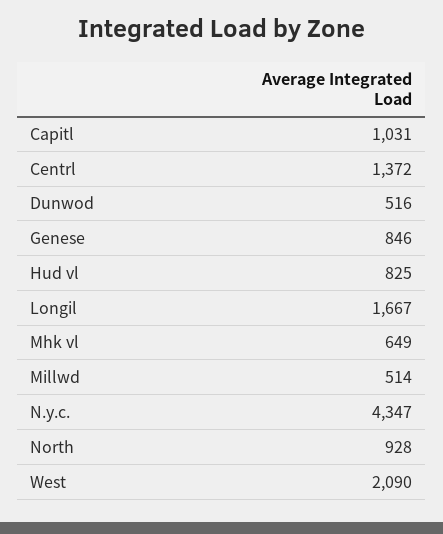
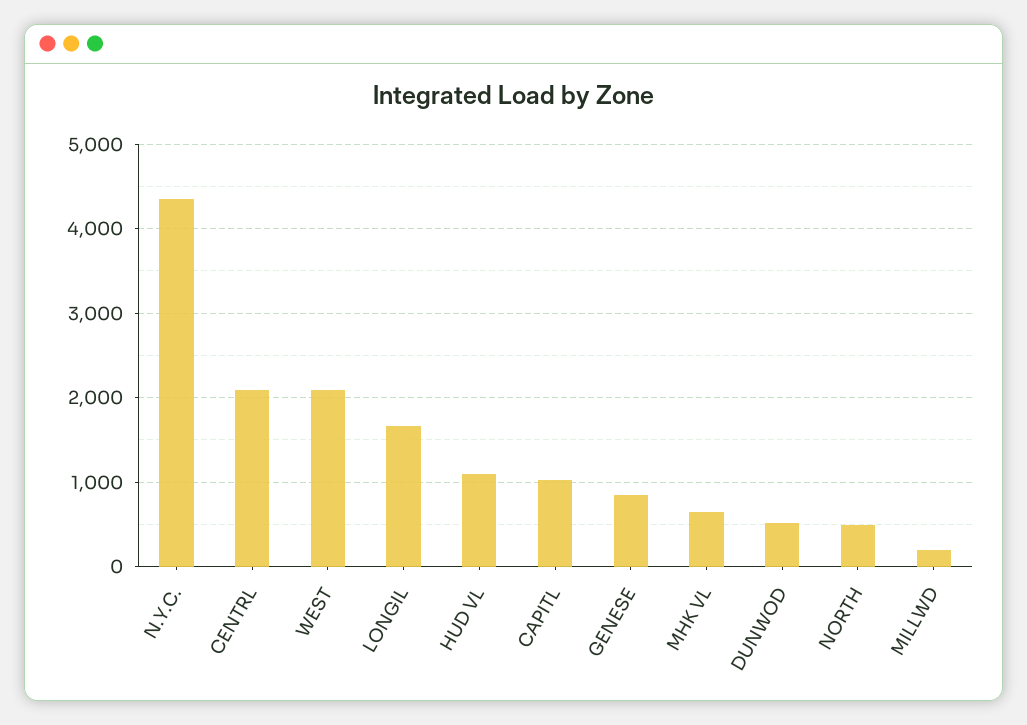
  {
    "Capitl": 1031,
-   "Centrl": 1372,
+   "Centrl": 2100,
    "Dunwod": 516,
    "Genese": 846,
-   "Hud vl": 825,
+   "Hud vl": 1100,
    "Longil": 1667,
    "Mhk vl": 649,
-   "Millwd": 514,
+   "Millwd": 200,
    "N.y.c.": 4347,
-   "North": 928,
+   "North": 500,
    "West": 2090
  }

